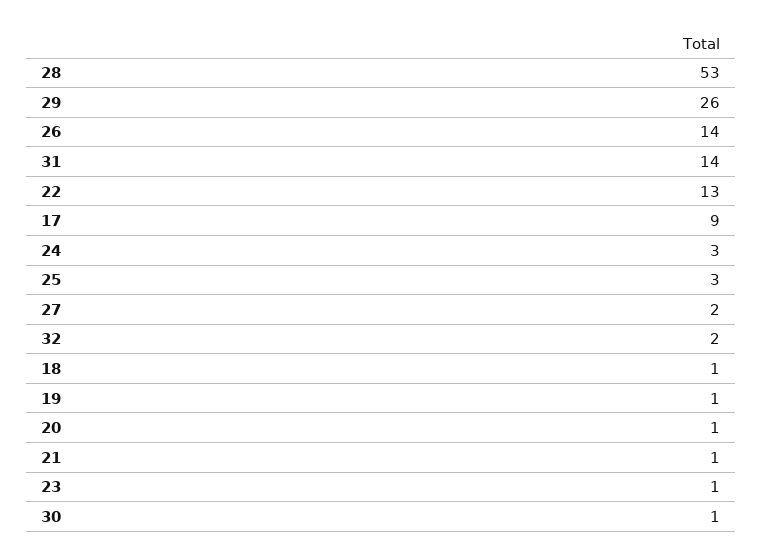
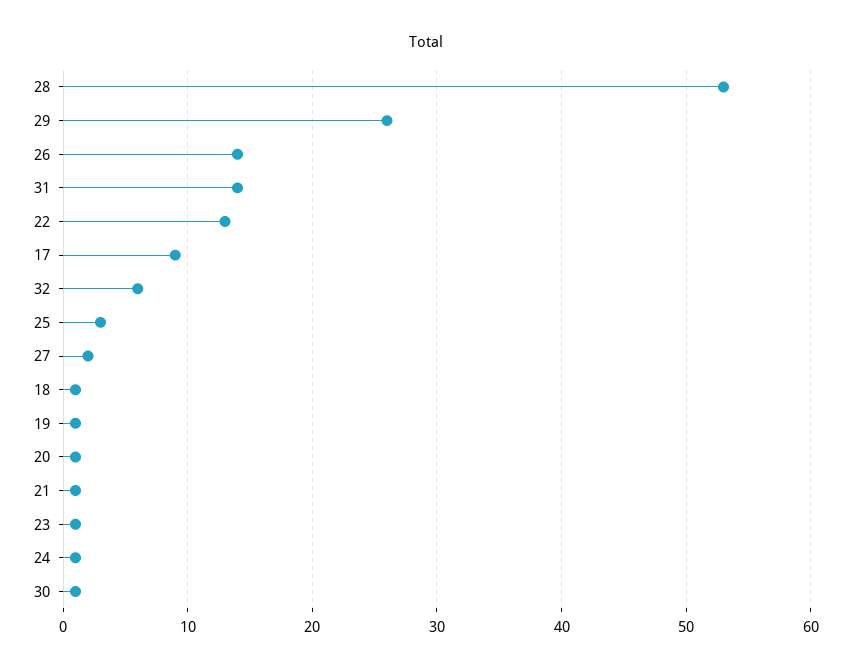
  {
    "28": 53,
    "29": 26,
    "26": 14,
    "31": 14,
    "22": 13,
    "17": 9,
-   "24": 3,
+   "24": 1,
    "25": 3,
    "27": 2,
-   "32": 2,
+   "32": 6,
    "18": 1,
    "19": 1,
    "20": 1,
    "21": 1,
    "23": 1,
    "30": 1
  }

